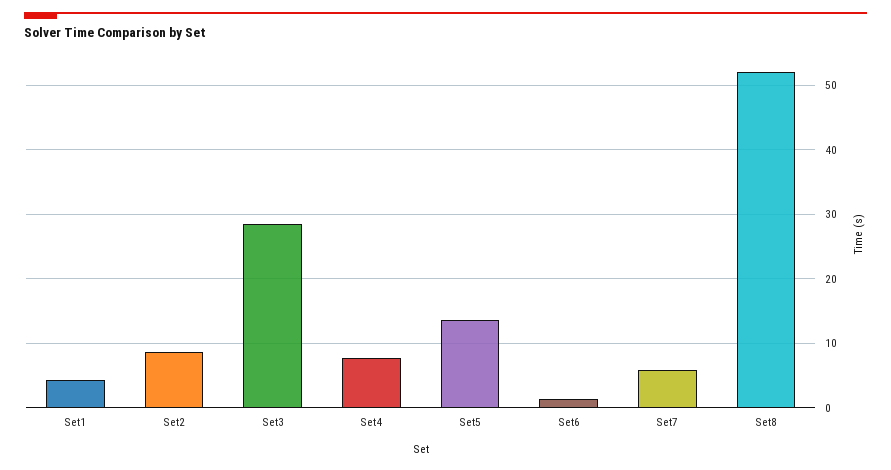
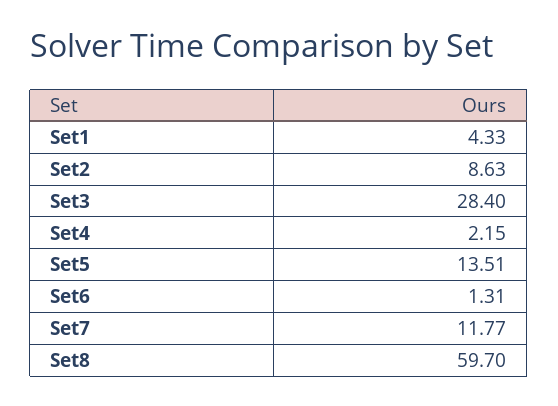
  {
    "Set1": 4.33,
    "Set2": 8.63,
    "Set3": 28.4,
-   "Set4": 8,
+   "Set4": 2.15,
    "Set5": 13.51,
    "Set6": 1.31,
-   "Set7": 6,
+   "Set7": 11.77,
-   "Set8": 52
+   "Set8": 59.7
  }

